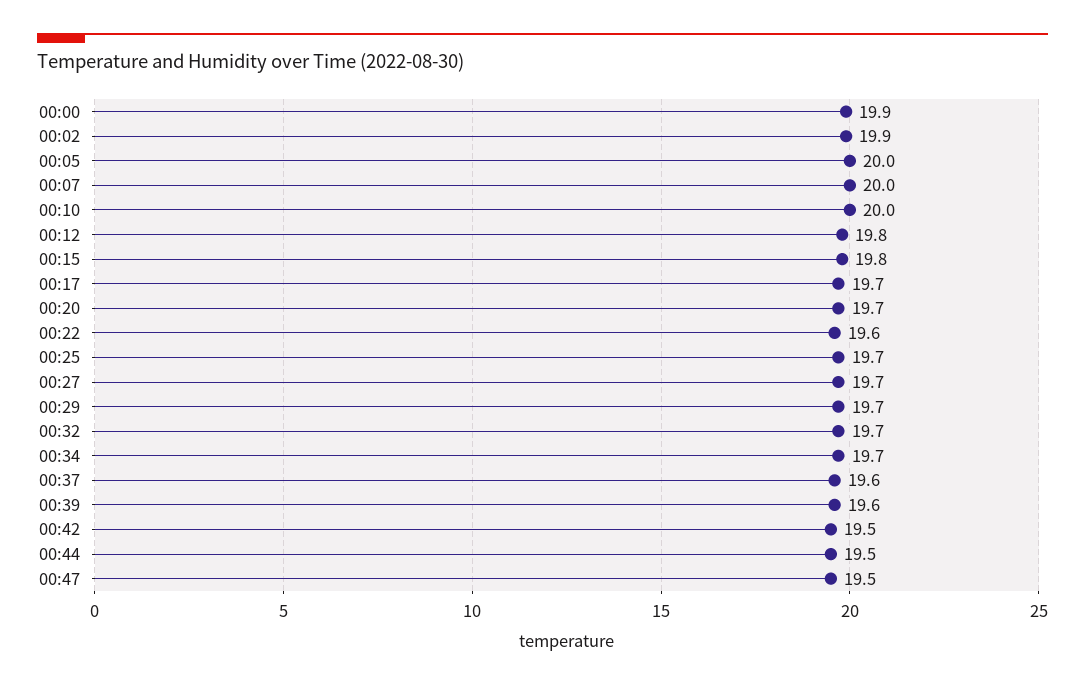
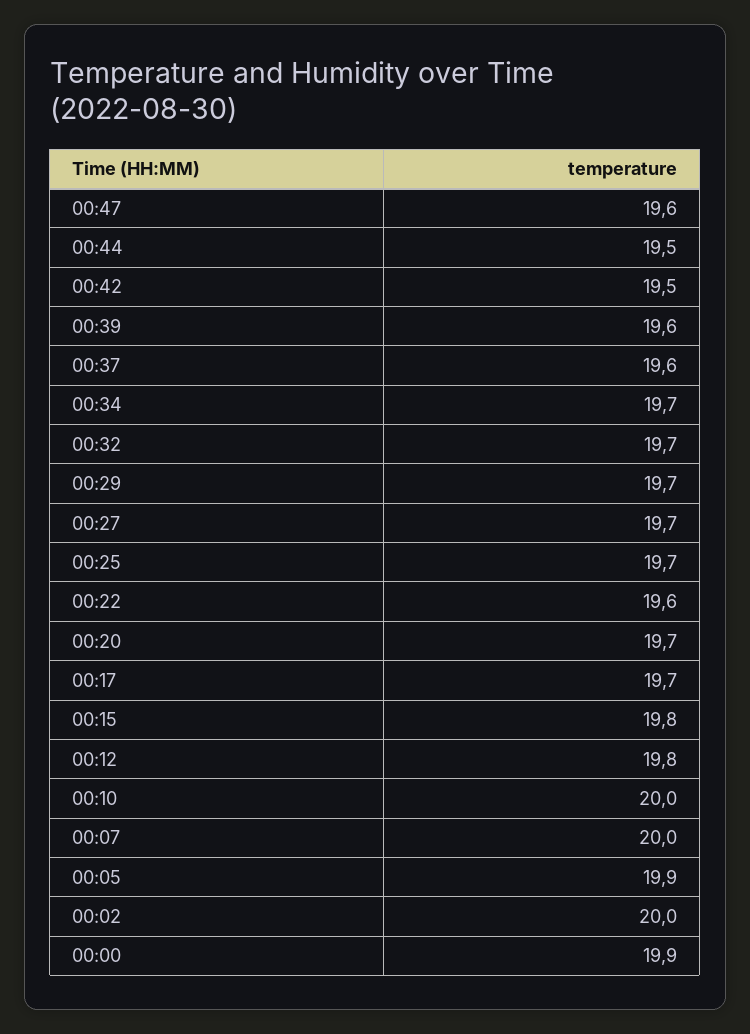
  {
    "00:00": 19.9,
-   "00:02": 19.9,
+   "00:02": 20,
-   "00:05": 20,
+   "00:05": 19.9,
    "00:07": 20,
    "00:10": 20,
    "00:12": 19.8,
    "00:15": 19.8,
    "00:17": 19.7,
    "00:20": 19.7,
    "00:22": 19.6,
    "00:25": 19.7,
    "00:27": 19.7,
    "00:29": 19.7,
    "00:32": 19.7,
    "00:34": 19.7,
    "00:37": 19.6,
    "00:39": 19.6,
    "00:42": 19.5,
    "00:44": 19.5,
-   "00:47": 19.5
+   "00:47": 19.6
  }

